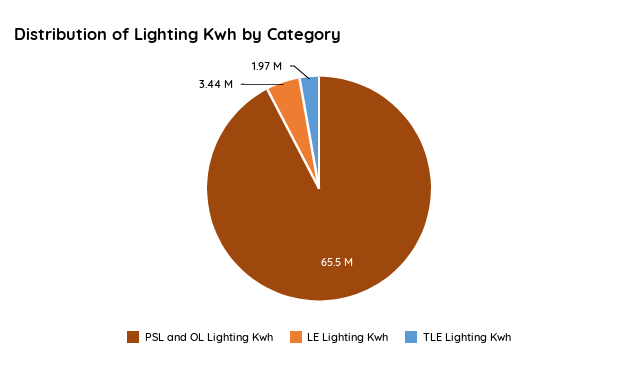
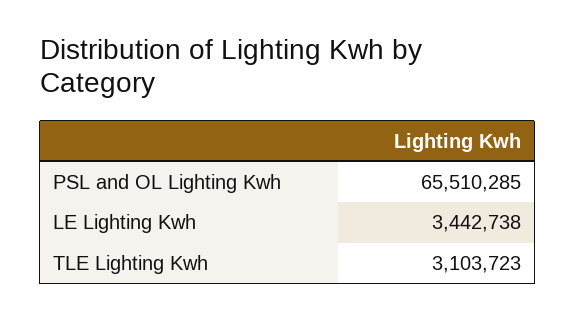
  {
    "PSL and OL Lighting Kwh": 65510285,
    "LE Lighting Kwh": 3442738,
-   "TLE Lighting Kwh": 1970000
+   "TLE Lighting Kwh": 3103723
  }

